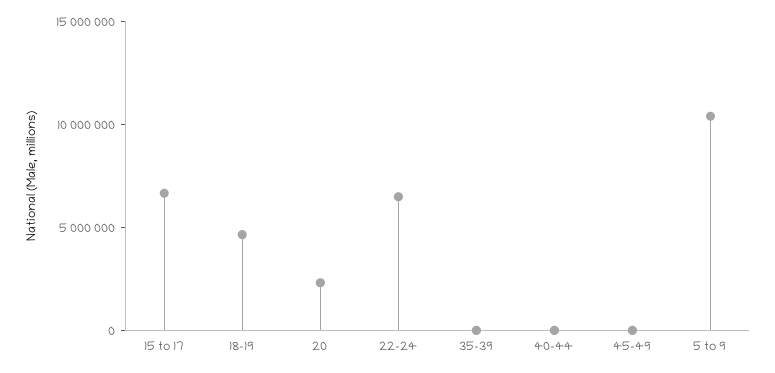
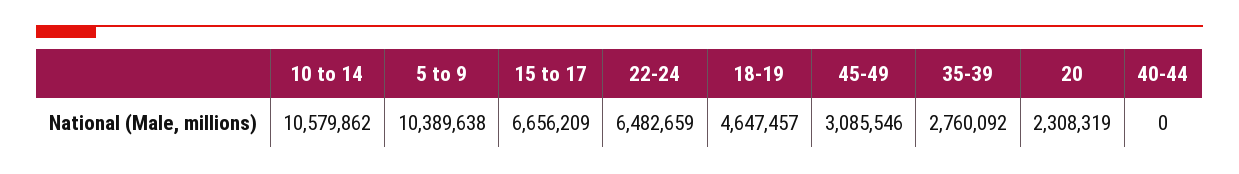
  {
    "15 to 17": 6656209,
    "18-19": 4647457,
    "20": 2308319,
    "22-24": 6482659,
-   "35-39": 0,
+   "35-39": 2760092,
    "40-44": 0,
-   "45-49": 0,
+   "45-49": 3085546,
-   "5 to 9": 10389638
+   "5 to 9": 10389638,
+   "10 to 14": 10579862
  }

